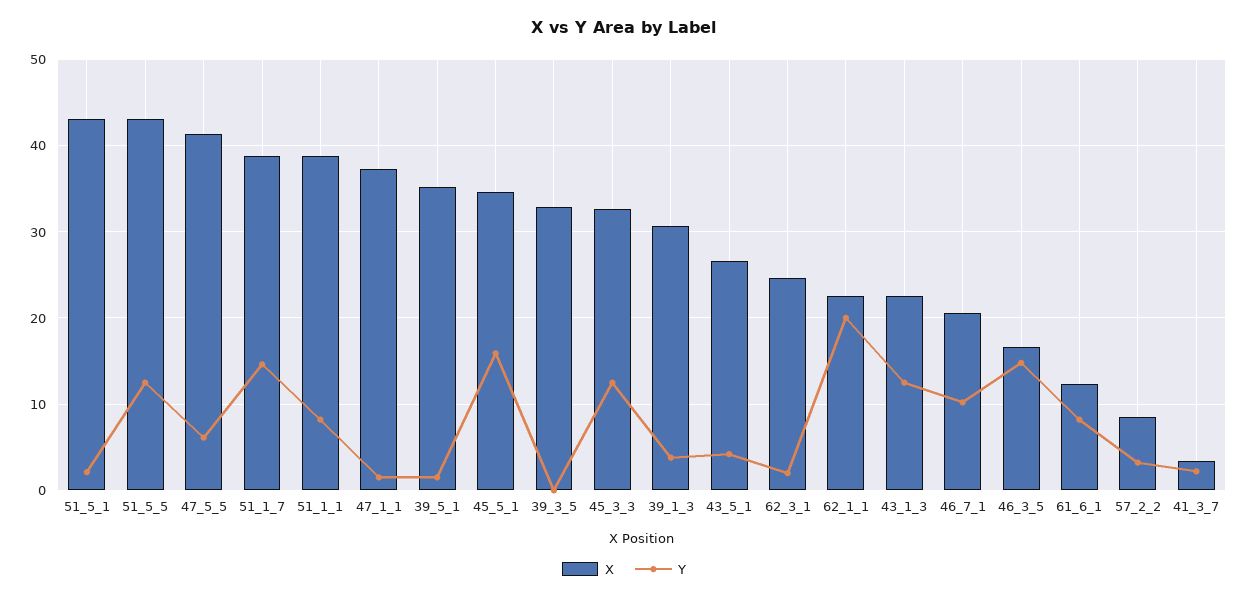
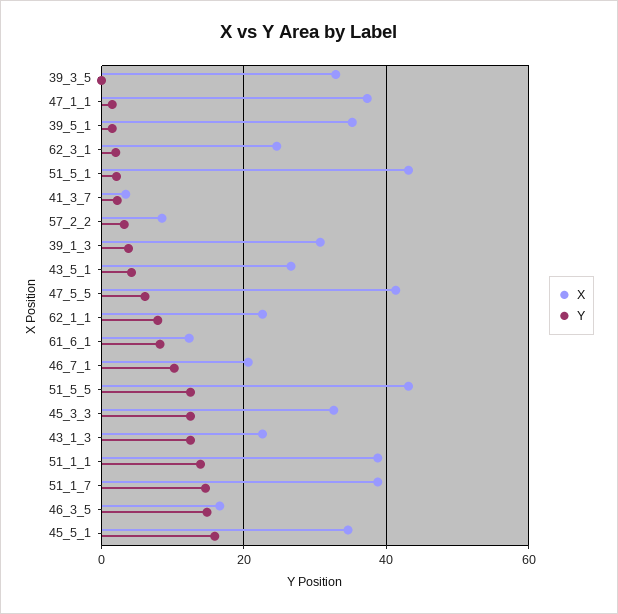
  {
    "X": {
      "51_5_1": 43,
      "51_5_5": 43,
      "47_5_5": 41,
      "51_1_7": 39,
      "51_1_1": 39,
      "47_1_1": 37,
      "39_5_1": 35,
      "45_5_1": 35,
      "39_3_5": 33,
      "45_3_3": 33,
      "39_1_3": 31,
      "43_5_1": 27,
      "62_3_1": 25,
      "62_1_1": 23,
      "43_1_3": 23,
      "46_7_1": 21,
      "46_3_5": 17,
      "61_6_1": 12,
      "57_2_2": 9,
      "41_3_7": 3
    },
    "Y": {
      "51_5_1": 2,
      "51_5_5": 13,
      "47_5_5": 6,
      "51_1_7": 15,
-     "51_1_1": 8,
+     "51_1_1": 14,
      "47_1_1": 2,
      "39_5_1": 2,
      "45_5_1": 16,
      "39_3_5": 0,
      "45_3_3": 13,
      "39_1_3": 4,
      "43_5_1": 4,
      "62_3_1": 2,
-     "62_1_1": 20,
+     "62_1_1": 8,
      "43_1_3": 13,
      "46_7_1": 10,
      "46_3_5": 15,
      "61_6_1": 8,
      "57_2_2": 3,
      "41_3_7": 2
    }
  }

